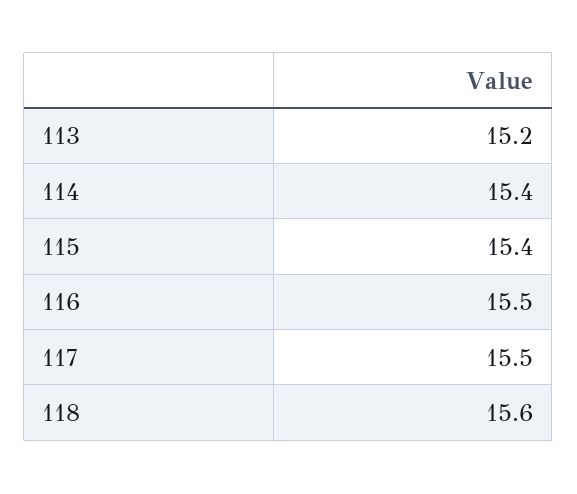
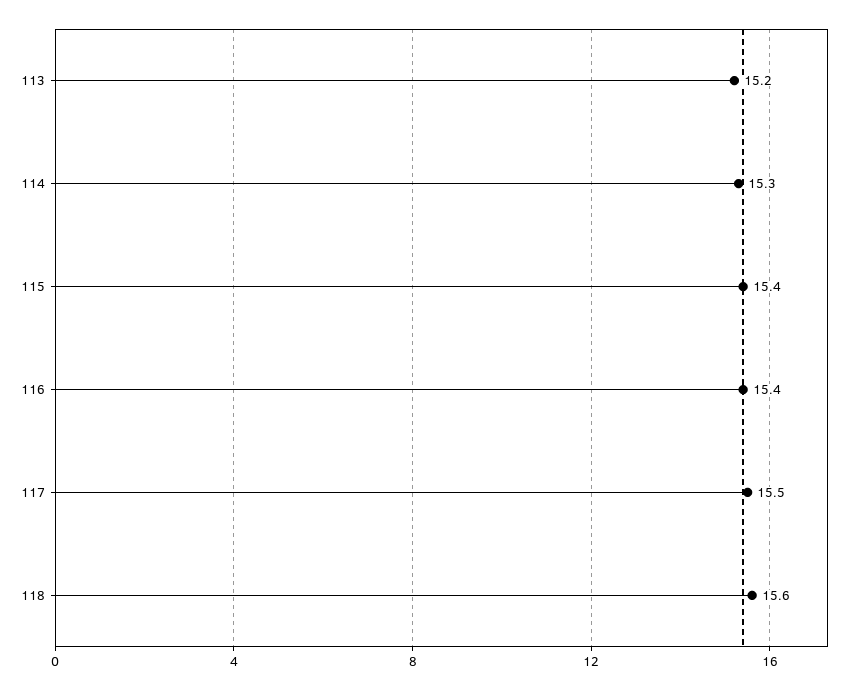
  {
    "113": 15.2,
-   "114": 15.4,
+   "114": 15.3,
    "115": 15.4,
-   "116": 15.5,
+   "116": 15.4,
    "117": 15.5,
    "118": 15.6
  }

